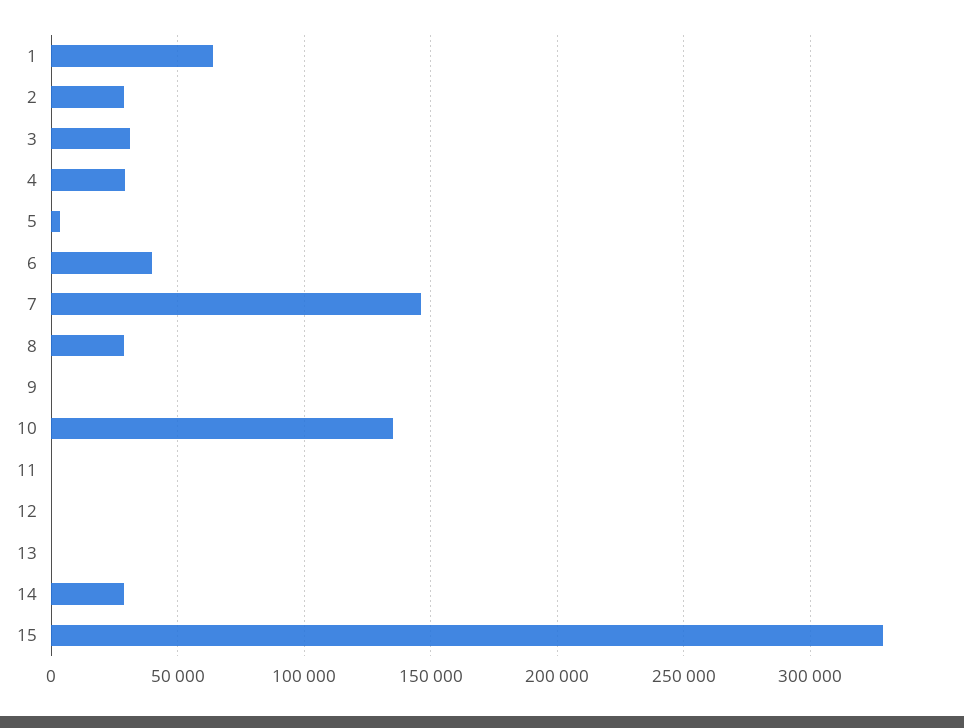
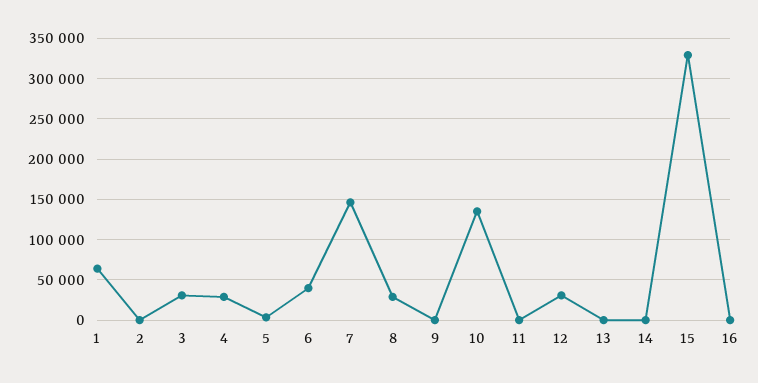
  {
    "1": 65000,
-   "2": 30000,
+   "2": 0,
    "3": 30000,
    "4": 30000,
    "5": 5000,
    "6": 40000,
    "7": 145000,
    "8": 30000,
    "9": 0,
    "10": 135000,
    "11": 0,
-   "12": 0,
+   "12": 30000,
    "13": 0,
-   "14": 30000,
+   "14": 0,
-   "15": 330000
+   "15": 330000,
+   "16": 0
  }

